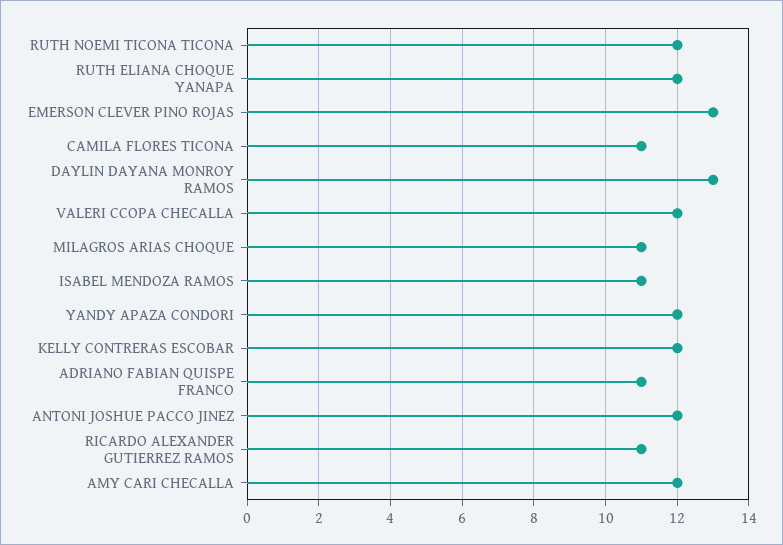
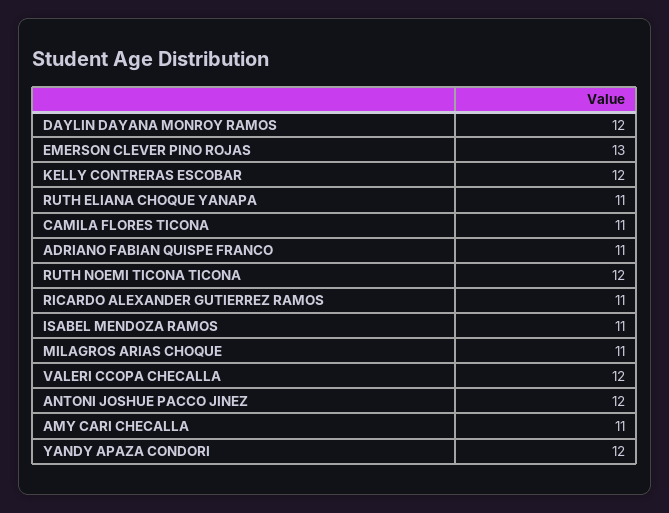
  {
    "RUTH NOEMI TICONA TICONA": 12,
-   "RUTH ELIANA CHOQUE YANAPA": 12,
+   "RUTH ELIANA CHOQUE YANAPA": 11,
    "EMERSON CLEVER PINO ROJAS": 13,
    "CAMILA FLORES TICONA": 11,
-   "DAYLIN DAYANA MONROY RAMOS": 13,
+   "DAYLIN DAYANA MONROY RAMOS": 12,
    "VALERI CCOPA CHECALLA": 12,
    "MILAGROS ARIAS CHOQUE": 11,
    "ISABEL MENDOZA RAMOS": 11,
    "YANDY APAZA CONDORI": 12,
    "KELLY CONTRERAS ESCOBAR": 12,
    "ADRIANO FABIAN QUISPE FRANCO": 11,
    "ANTONI JOSHUE PACCO JINEZ": 12,
    "RICARDO ALEXANDER GUTIERREZ RAMOS": 11,
-   "AMY CARI CHECALLA": 12
+   "AMY CARI CHECALLA": 11
  }

